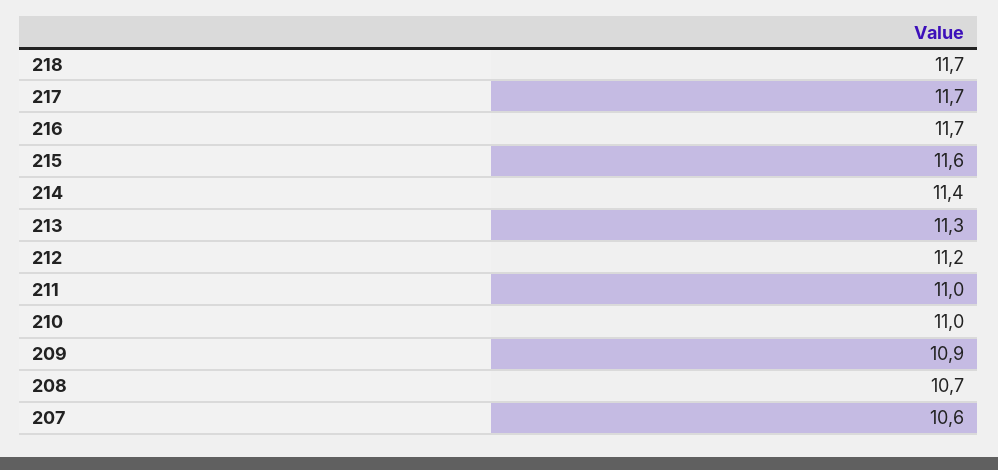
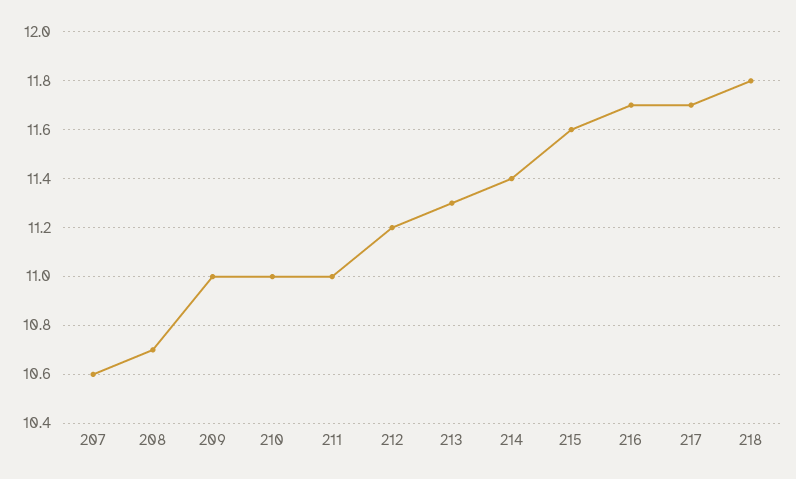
  {
-   "218": 11.7,
+   "218": 11.8,
    "217": 11.7,
    "216": 11.7,
    "215": 11.6,
    "214": 11.4,
    "213": 11.3,
    "212": 11.2,
    "211": 11,
    "210": 11,
-   "209": 10.9,
+   "209": 11,
    "208": 10.7,
    "207": 10.6
  }

